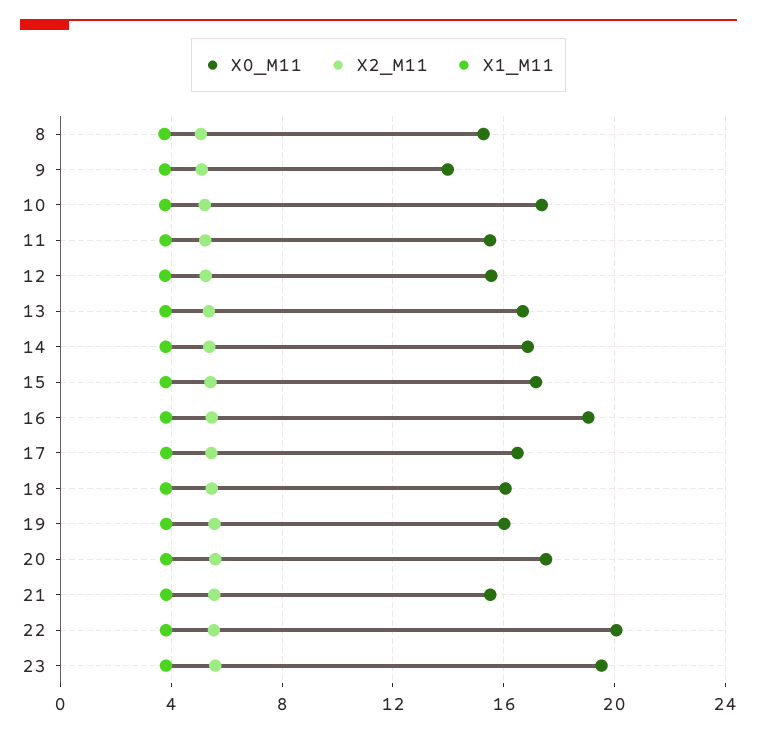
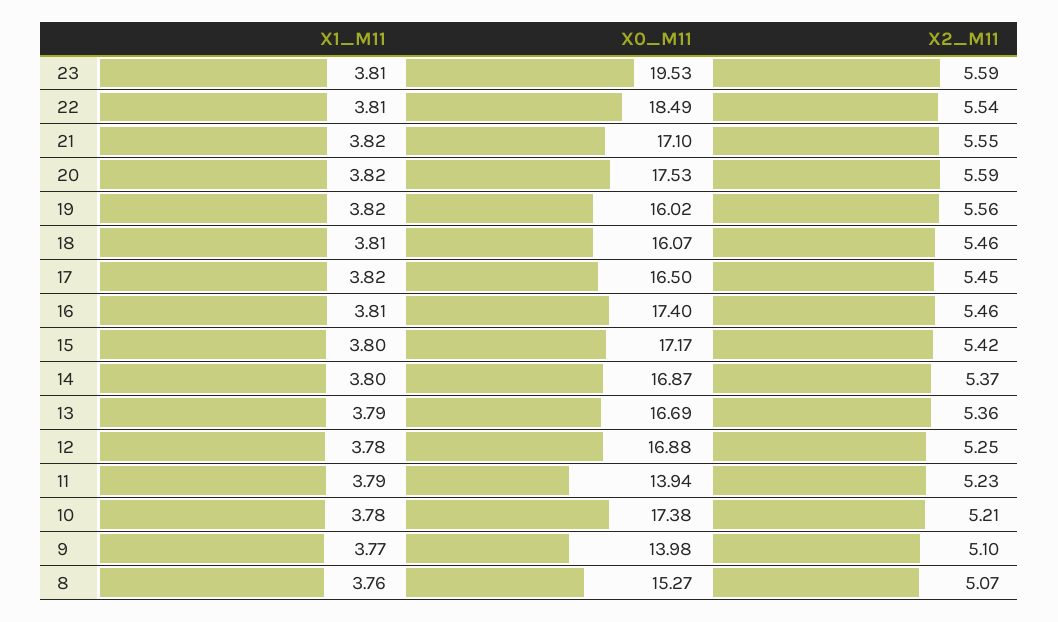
  {
    "X0_M11": {
      "8": 15.27,
      "9": 13.98,
      "10": 17.38,
-     "11": 15.5,
+     "11": 13.94,
-     "12": 15.5,
+     "12": 16.88,
      "13": 16.69,
      "14": 16.87,
      "15": 17.17,
-     "16": 19,
+     "16": 17.4,
      "17": 16.5,
      "18": 16.07,
      "19": 16.02,
      "20": 17.53,
-     "21": 15.5,
+     "21": 17.1,
-     "22": 20,
+     "22": 18.49,
      "23": 19.53
    },
    "X2_M11": {
      "8": 5.07,
      "9": 5.1,
      "10": 5.21,
      "11": 5.23,
      "12": 5.25,
      "13": 5.36,
      "14": 5.37,
      "15": 5.42,
      "16": 5.46,
      "17": 5.45,
      "18": 5.46,
      "19": 5.56,
      "20": 5.59,
      "21": 5.55,
      "22": 5.54,
      "23": 5.59
    },
    "X1_M11": {
      "8": 3.76,
      "9": 3.77,
      "10": 3.78,
      "11": 3.79,
      "12": 3.78,
      "13": 3.79,
      "14": 3.8,
      "15": 3.8,
      "16": 3.81,
      "17": 3.82,
      "18": 3.81,
      "19": 3.82,
      "20": 3.82,
      "21": 3.82,
      "22": 3.81,
      "23": 3.81
    }
  }

